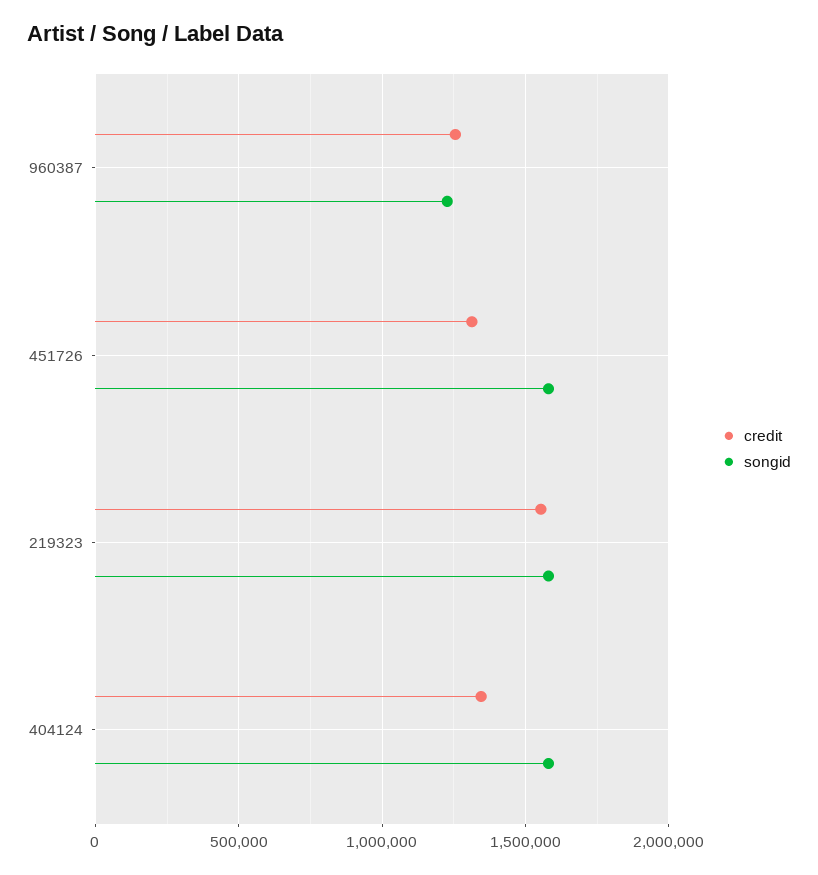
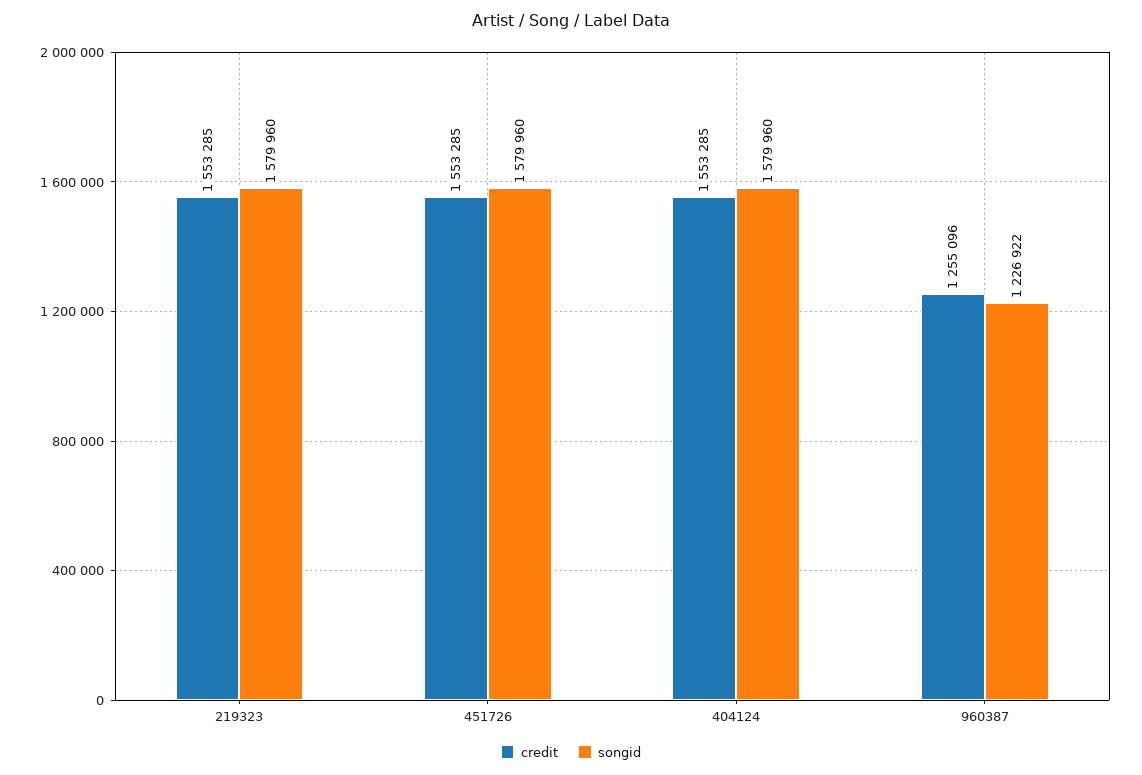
  {
    "credit": {
      "960387": 1255096,
-     "451726": 1300000,
+     "451726": 1553285,
      "219323": 1553285,
-     "404124": 1350000
+     "404124": 1553285
    },
    "songid": {
      "960387": 1226922,
      "451726": 1579960,
      "219323": 1579960,
      "404124": 1579960
    }
  }

